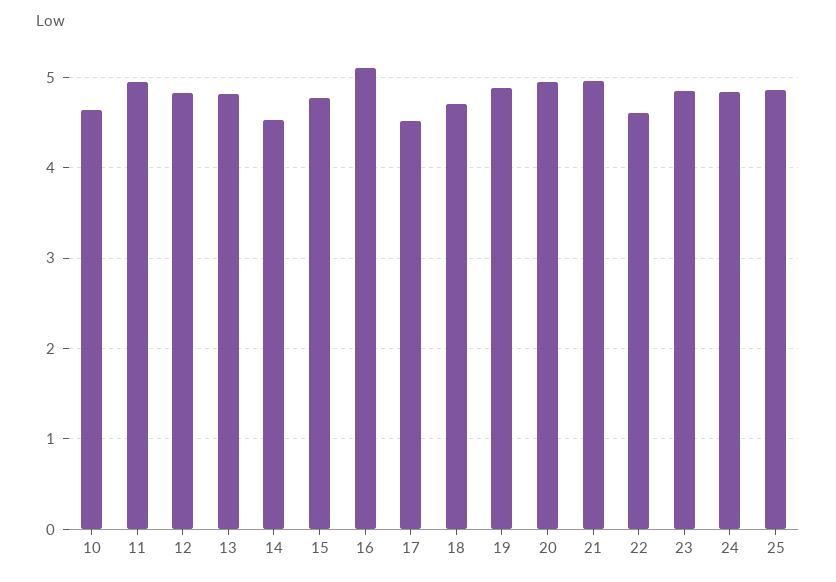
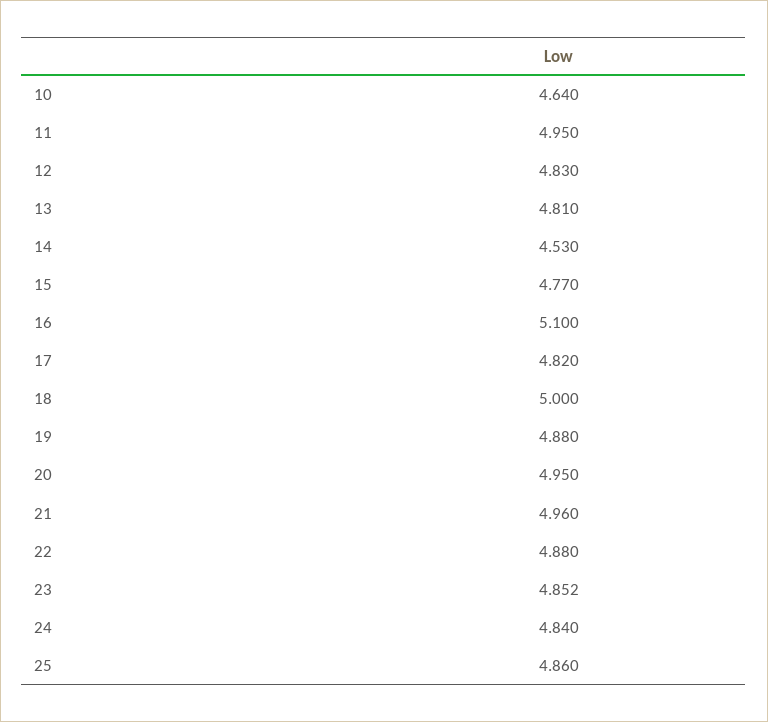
  {
    "10": 4.64,
    "11": 4.95,
    "12": 4.83,
    "13": 4.81,
    "14": 4.53,
    "15": 4.77,
    "16": 5.1,
-   "17": 4.5,
+   "17": 4.82,
-   "18": 4.7,
+   "18": 5,
    "19": 4.88,
    "20": 4.95,
    "21": 4.96,
-   "22": 4.6,
+   "22": 4.88,
    "23": 4.852,
    "24": 4.84,
    "25": 4.86
  }

